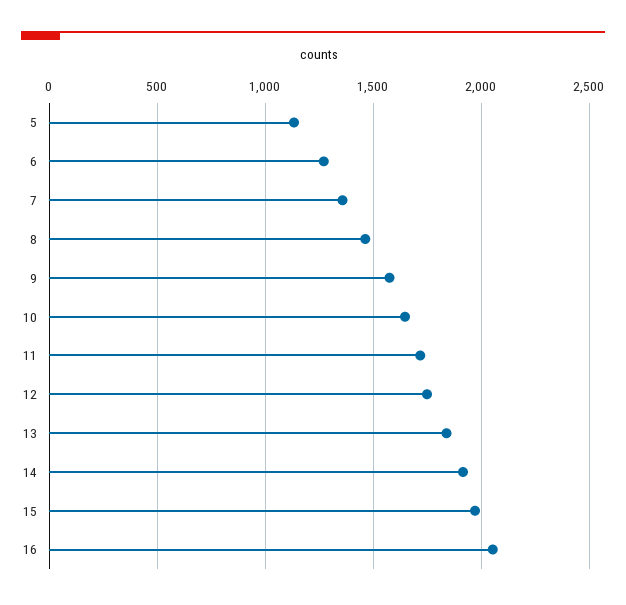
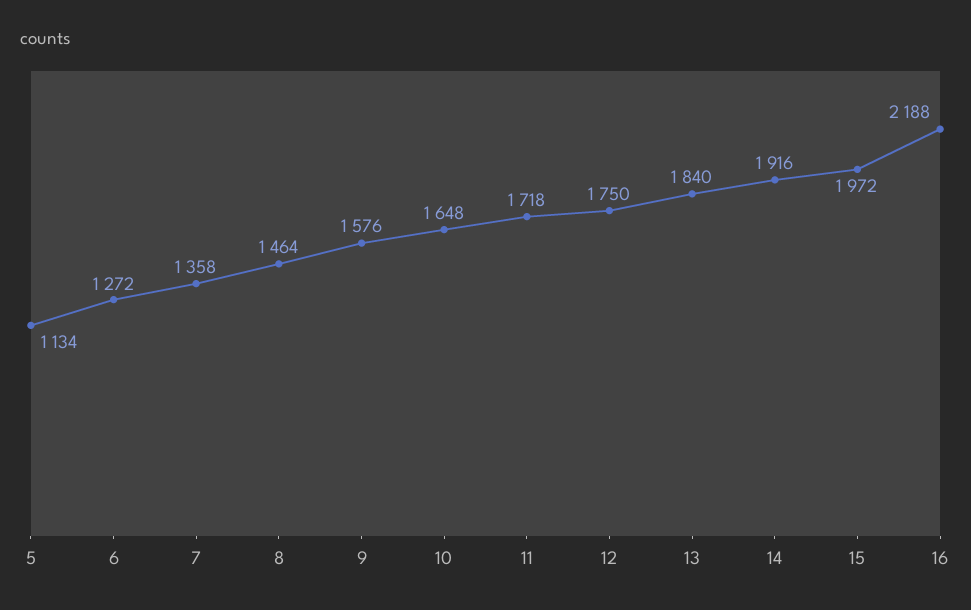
  {
    "5": 1134,
    "6": 1272,
    "7": 1358,
    "8": 1464,
    "9": 1576,
    "10": 1648,
    "11": 1718,
    "12": 1750,
    "13": 1840,
    "14": 1916,
    "15": 1972,
-   "16": 2050
+   "16": 2188
  }

